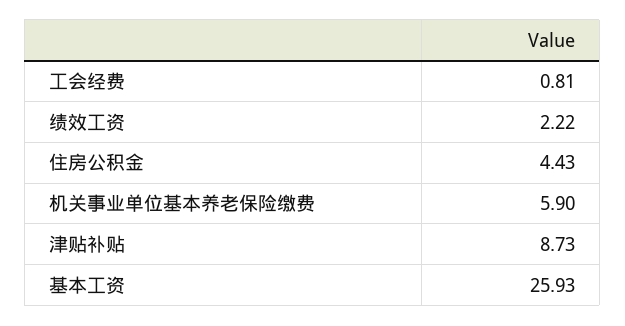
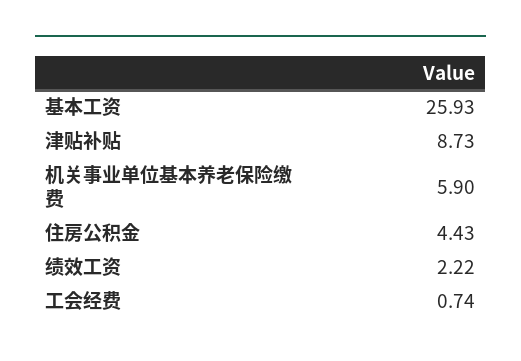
  {
-   "工会经费": 0.81,
+   "工会经费": 0.74,
    "绩效工资": 2.22,
    "住房公积金": 4.43,
    "机关事业单位基本养老保险缴费": 5.9,
    "津贴补贴": 8.73,
    "基本工资": 25.93
  }

